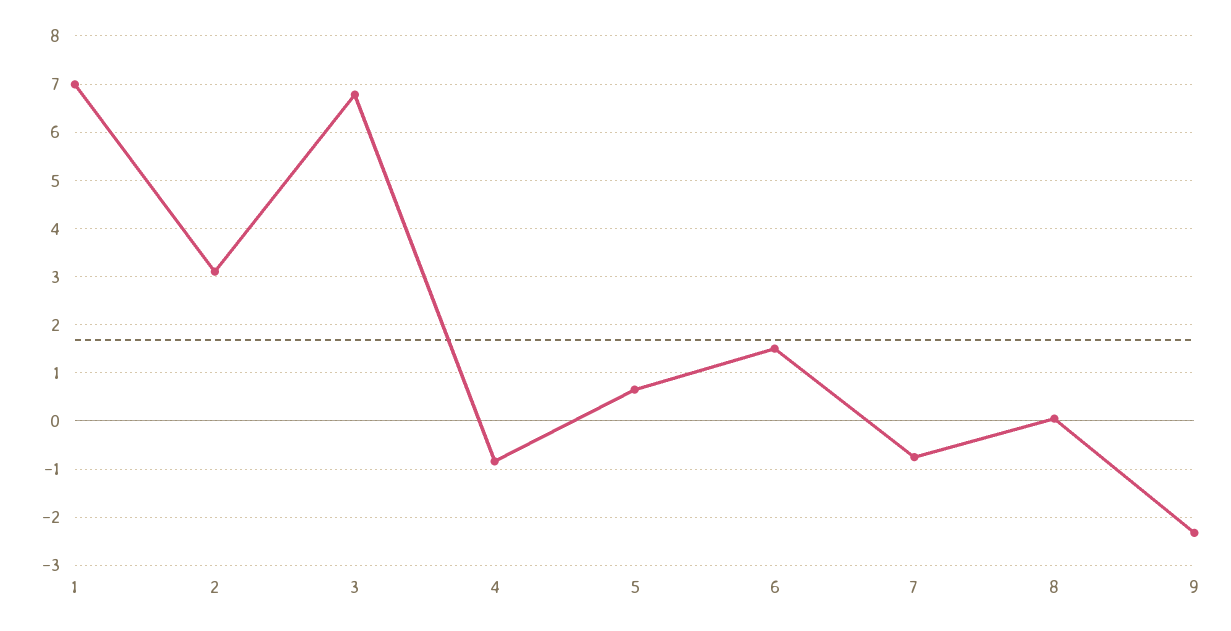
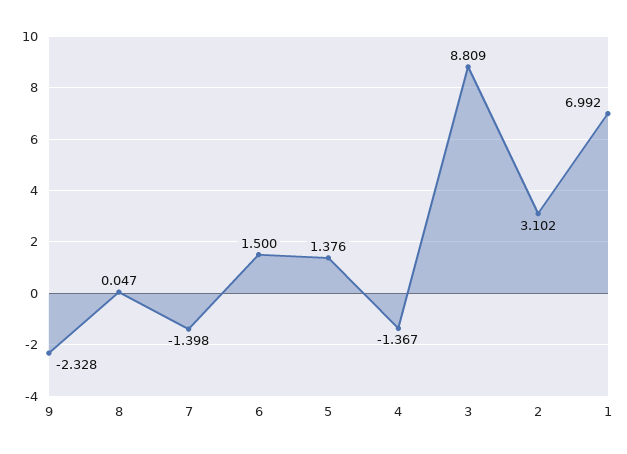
  {
    "1": 6.992,
    "2": 3.102,
-   "3": 6.8,
+   "3": 8.809,
-   "4": -0.8,
+   "4": -1.367,
-   "5": 0.6,
+   "5": 1.376,
    "6": 1.5,
-   "7": -0.8,
+   "7": -1.398,
    "8": 0.047,
    "9": -2.328
  }

